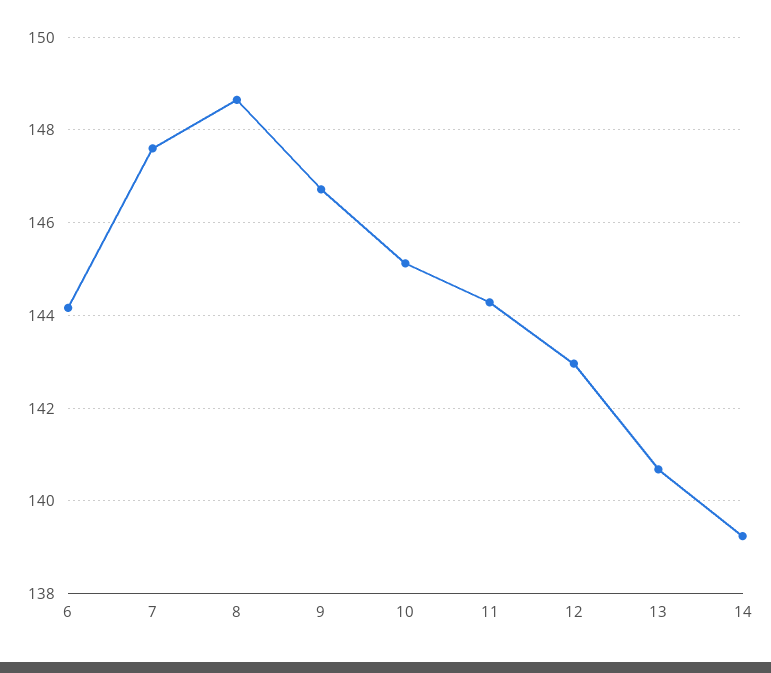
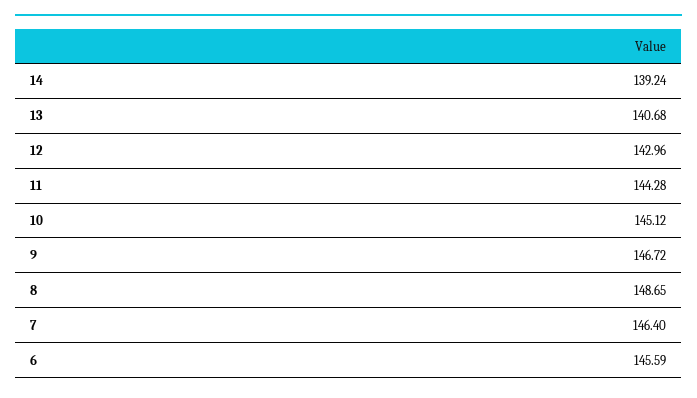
  {
-   "6": 144.2,
+   "6": 145.59,
-   "7": 147.6,
+   "7": 146.4,
    "8": 148.65,
    "9": 146.72,
    "10": 145.12,
    "11": 144.28,
    "12": 142.96,
    "13": 140.68,
    "14": 139.24
  }

